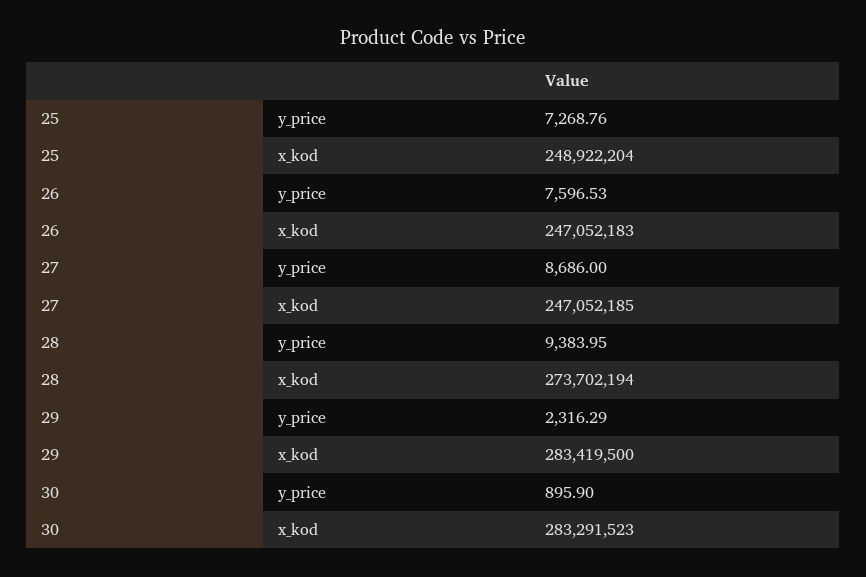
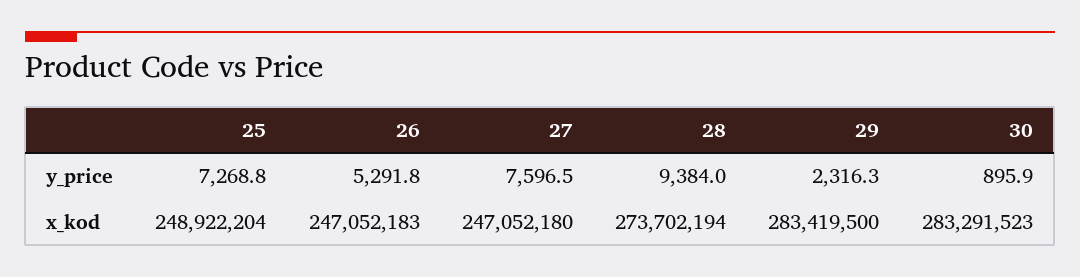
  {
    "25": {
      "y_price": 7268.76,
      "x_kod": 248922204
    },
    "26": {
-     "y_price": 7596.53,
+     "y_price": 5291.8,
      "x_kod": 247052183
    },
    "27": {
-     "y_price": 8686,
+     "y_price": 7596.5,
-     "x_kod": 247052185
+     "x_kod": 247052180
    },
    "28": {
      "y_price": 9383.95,
      "x_kod": 273702194
    },
    "29": {
      "y_price": 2316.29,
      "x_kod": 283419500
    },
    "30": {
      "y_price": 895.9,
      "x_kod": 283291523
    }
  }

